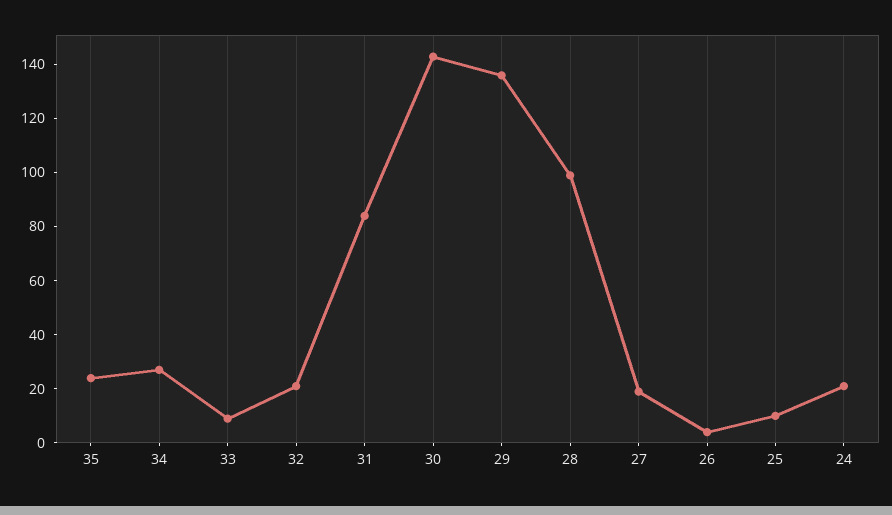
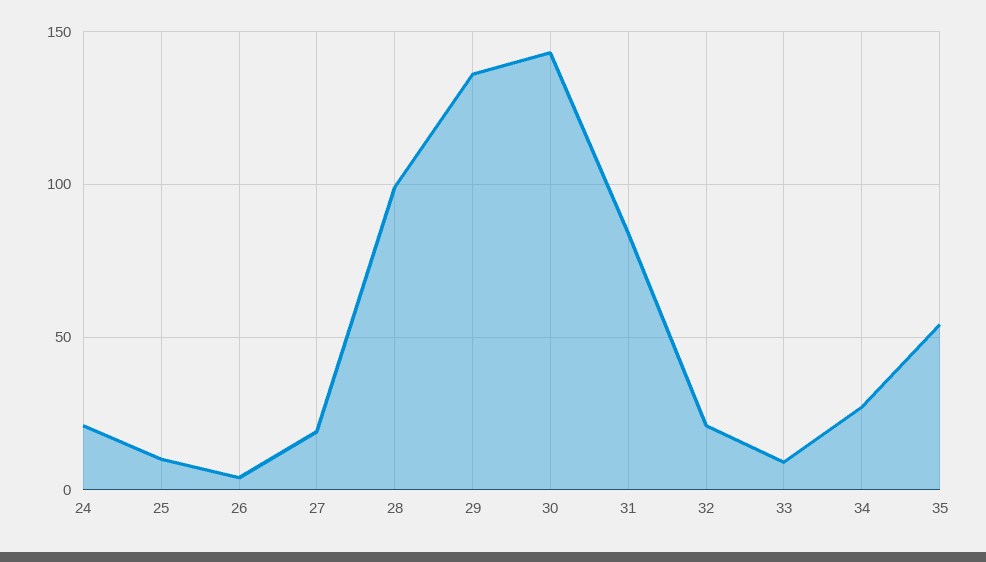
  {
-   "35": 25,
+   "35": 55,
    "34": 25,
    "33": 10,
    "32": 20,
    "31": 85,
    "30": 145,
    "29": 135,
    "28": 100,
    "27": 20,
    "26": 5,
    "25": 10,
    "24": 20
  }

